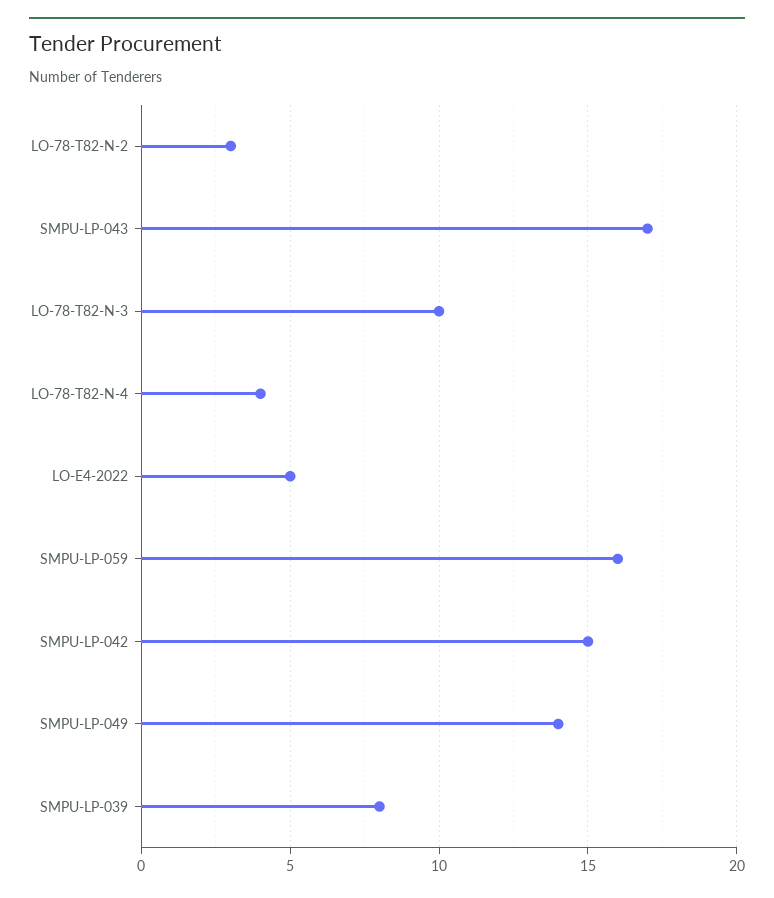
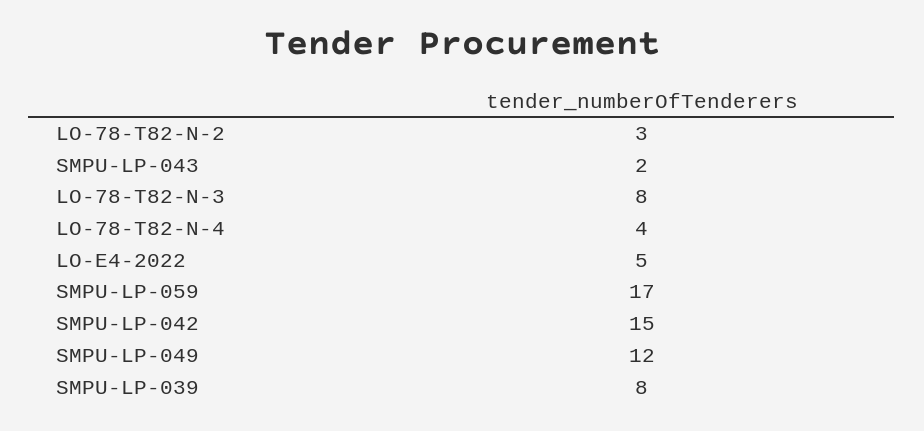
  {
    "LO-78-T82-N-2": 3,
-   "SMPU-LP-043": 17,
+   "SMPU-LP-043": 2,
-   "LO-78-T82-N-3": 10,
+   "LO-78-T82-N-3": 8,
    "LO-78-T82-N-4": 4,
    "LO-E4-2022": 5,
-   "SMPU-LP-059": 16,
+   "SMPU-LP-059": 17,
    "SMPU-LP-042": 15,
-   "SMPU-LP-049": 14,
+   "SMPU-LP-049": 12,
    "SMPU-LP-039": 8
  }

